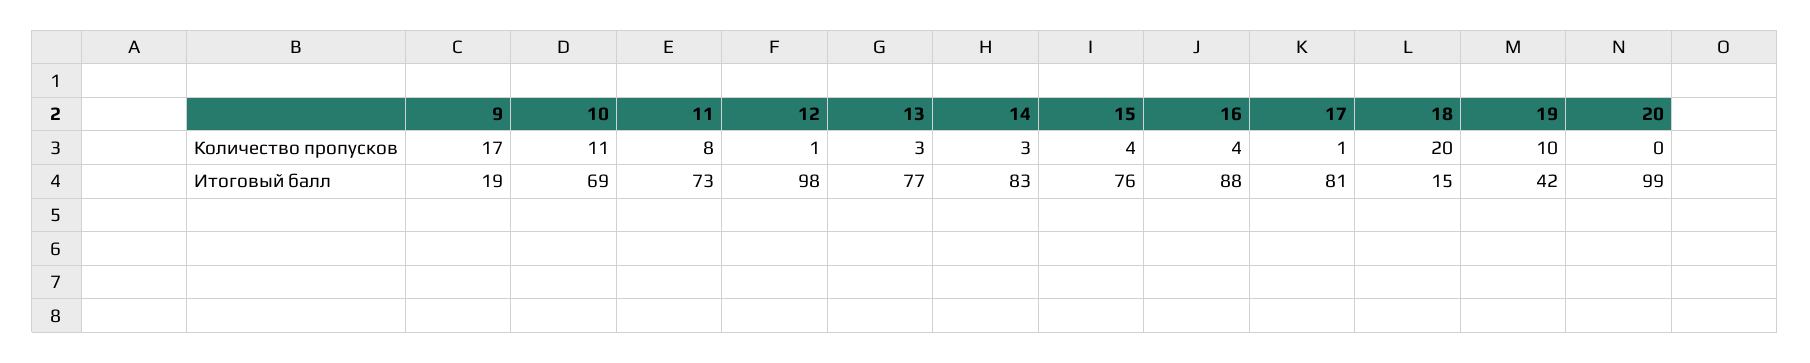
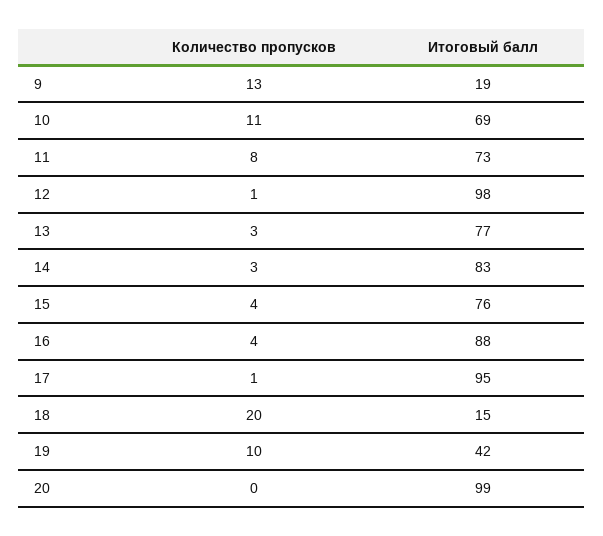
  {
    "9": {
-     "Количество пропусков": 17,
+     "Количество пропусков": 13,
      "Итоговый балл": 19
    },
    "10": {
      "Количество пропусков": 11,
      "Итоговый балл": 69
    },
    "11": {
      "Количество пропусков": 8,
      "Итоговый балл": 73
    },
    "12": {
      "Количество пропусков": 1,
      "Итоговый балл": 98
    },
    "13": {
      "Количество пропусков": 3,
      "Итоговый балл": 77
    },
    "14": {
      "Количество пропусков": 3,
      "Итоговый балл": 83
    },
    "15": {
      "Количество пропусков": 4,
      "Итоговый балл": 76
    },
    "16": {
      "Количество пропусков": 4,
      "Итоговый балл": 88
    },
    "17": {
      "Количество пропусков": 1,
-     "Итоговый балл": 81
+     "Итоговый балл": 95
    },
    "18": {
      "Количество пропусков": 20,
      "Итоговый балл": 15
    },
    "19": {
      "Количество пропусков": 10,
      "Итоговый балл": 42
    },
    "20": {
      "Количество пропусков": 0,
      "Итоговый балл": 99
    }
  }

